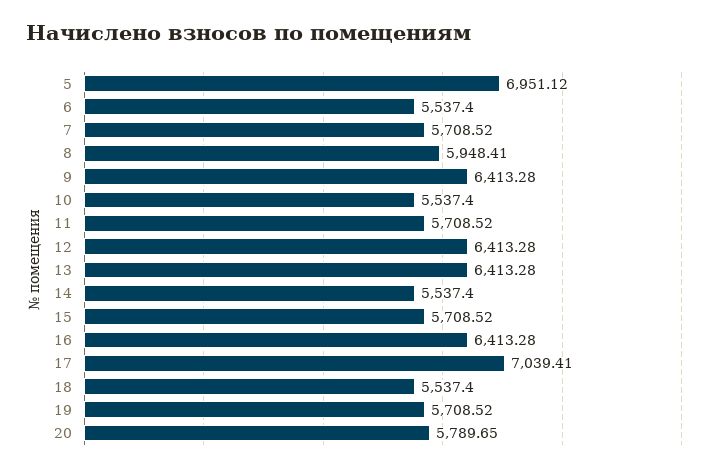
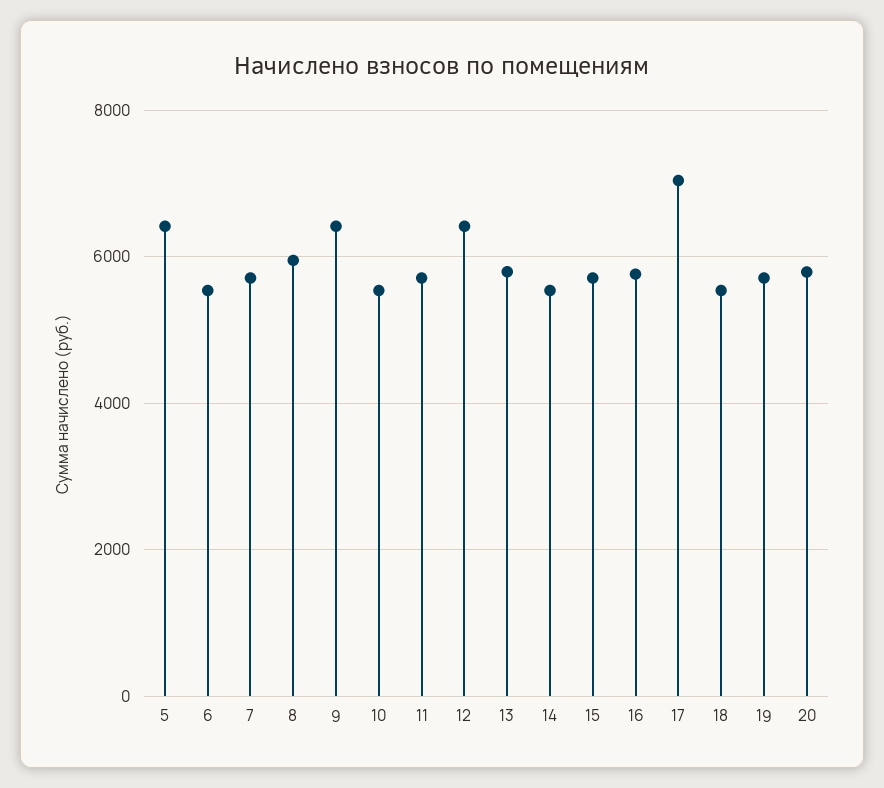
  {
-   "5": 6951.12,
+   "5": 6400,
    "6": 5537.4,
    "7": 5708.52,
    "8": 5948.41,
    "9": 6413.28,
    "10": 5537.4,
    "11": 5708.52,
    "12": 6413.28,
-   "13": 6413.28,
+   "13": 5800,
    "14": 5537.4,
    "15": 5708.52,
-   "16": 6413.28,
+   "16": 5800,
    "17": 7039.41,
    "18": 5537.4,
    "19": 5708.52,
    "20": 5789.65
  }

